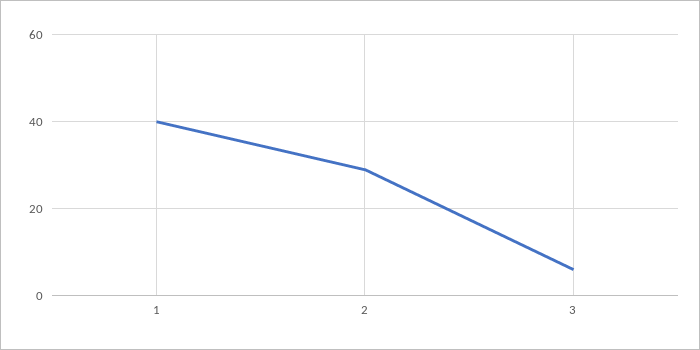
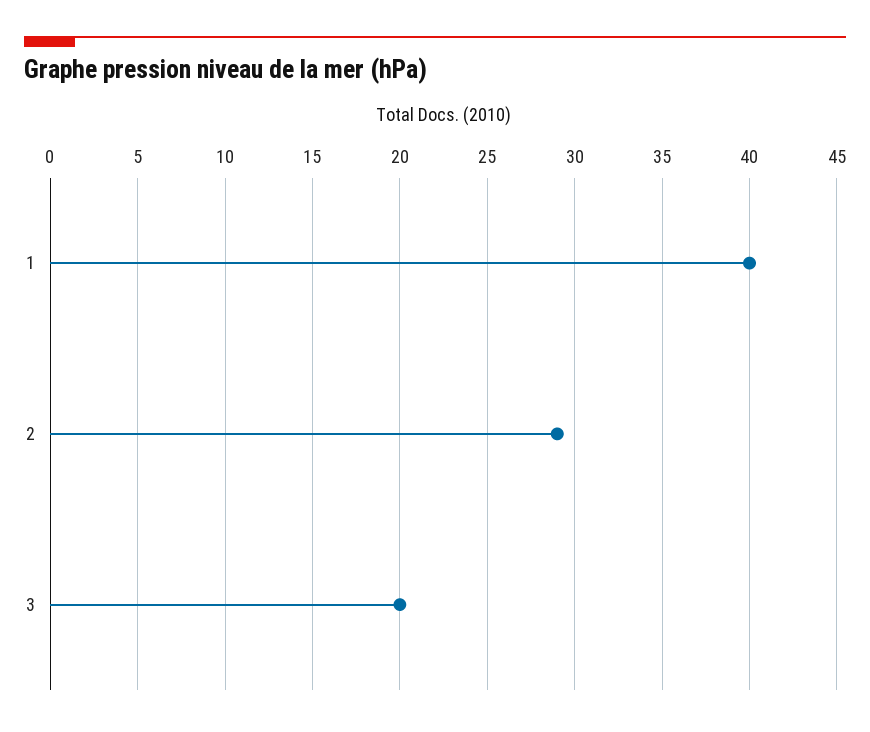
  {
    "1": 40,
    "2": 29,
-   "3": 5
+   "3": 20
  }

